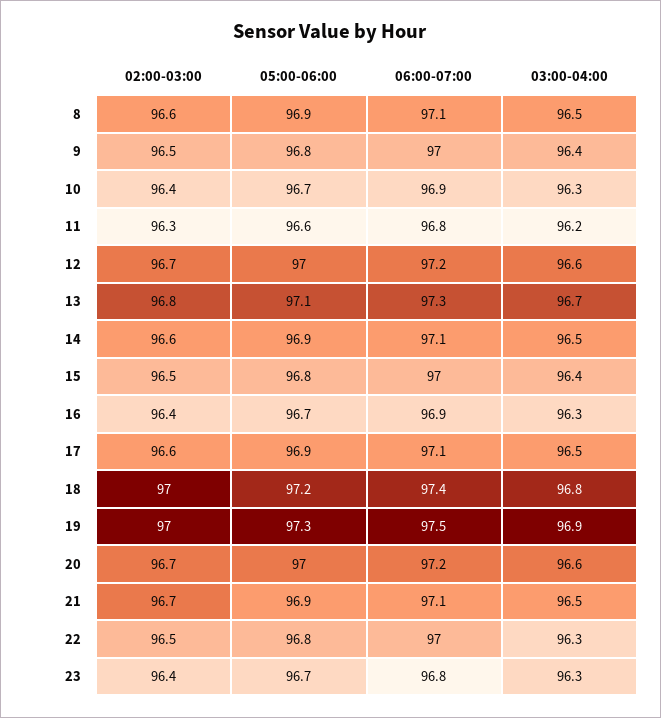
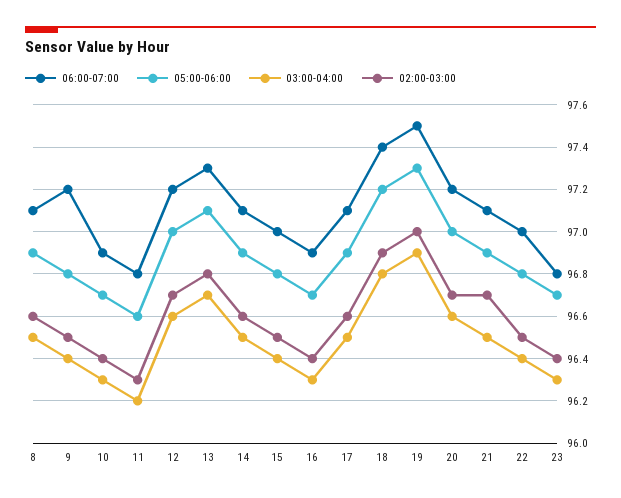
  {
    "02:00-03:00": {
      "8": 96.6,
      "9": 96.5,
      "10": 96.4,
      "11": 96.3,
      "12": 96.7,
      "13": 96.8,
      "14": 96.6,
      "15": 96.5,
      "16": 96.4,
      "17": 96.6,
-     "18": 97,
+     "18": 96.9,
      "19": 97,
      "20": 96.7,
      "21": 96.7,
      "22": 96.5,
      "23": 96.4
    },
    "05:00-06:00": {
      "8": 96.9,
      "9": 96.8,
      "10": 96.7,
      "11": 96.6,
      "12": 97,
      "13": 97.1,
      "14": 96.9,
      "15": 96.8,
      "16": 96.7,
      "17": 96.9,
      "18": 97.2,
      "19": 97.3,
      "20": 97,
      "21": 96.9,
      "22": 96.8,
      "23": 96.7
    },
    "06:00-07:00": {
      "8": 97.1,
-     "9": 97,
+     "9": 97.2,
      "10": 96.9,
      "11": 96.8,
      "12": 97.2,
      "13": 97.3,
      "14": 97.1,
      "15": 97,
      "16": 96.9,
      "17": 97.1,
      "18": 97.4,
      "19": 97.5,
      "20": 97.2,
      "21": 97.1,
      "22": 97,
      "23": 96.8
    },
    "03:00-04:00": {
      "8": 96.5,
      "9": 96.4,
      "10": 96.3,
      "11": 96.2,
      "12": 96.6,
      "13": 96.7,
      "14": 96.5,
      "15": 96.4,
      "16": 96.3,
      "17": 96.5,
      "18": 96.8,
      "19": 96.9,
      "20": 96.6,
      "21": 96.5,
-     "22": 96.3,
+     "22": 96.4,
      "23": 96.3
    }
  }

